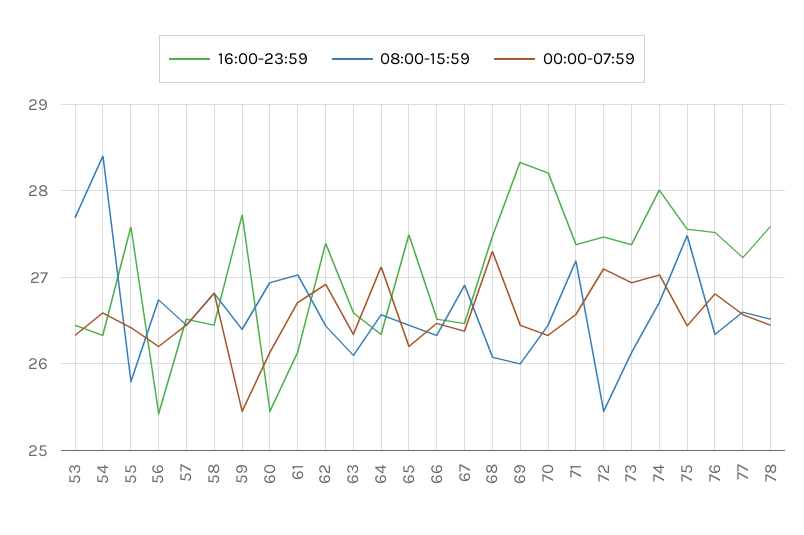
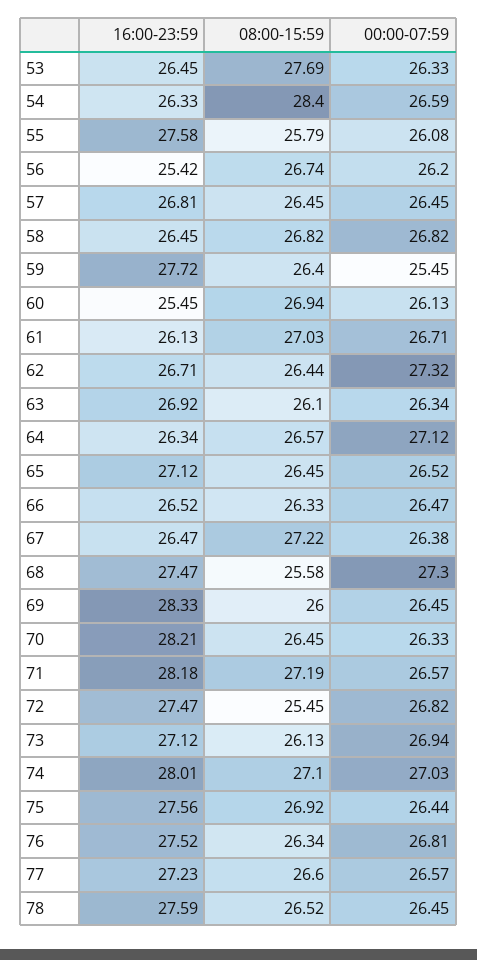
  {
    "16:00-23:59": {
      "53": 26.45,
      "54": 26.33,
      "55": 27.58,
      "56": 25.42,
-     "57": 26.5,
+     "57": 26.81,
      "58": 26.45,
      "59": 27.72,
      "60": 25.45,
      "61": 26.13,
-     "62": 27.4,
+     "62": 26.71,
-     "63": 26.6,
+     "63": 26.92,
      "64": 26.34,
-     "65": 27.5,
+     "65": 27.12,
      "66": 26.52,
      "67": 26.47,
      "68": 27.47,
      "69": 28.33,
      "70": 28.21,
-     "71": 27.4,
+     "71": 28.18,
      "72": 27.47,
-     "73": 27.4,
+     "73": 27.12,
      "74": 28.01,
      "75": 27.56,
      "76": 27.52,
      "77": 27.23,
      "78": 27.59
    },
    "08:00-15:59": {
      "53": 27.69,
      "54": 28.4,
      "55": 25.79,
      "56": 26.74,
      "57": 26.45,
      "58": 26.82,
      "59": 26.4,
      "60": 26.94,
      "61": 27.03,
      "62": 26.44,
      "63": 26.1,
      "64": 26.57,
      "65": 26.45,
      "66": 26.33,
-     "67": 26.9,
+     "67": 27.22,
-     "68": 26.1,
+     "68": 25.58,
      "69": 26,
      "70": 26.45,
      "71": 27.19,
      "72": 25.45,
      "73": 26.13,
-     "74": 26.7,
+     "74": 27.1,
-     "75": 27.5,
+     "75": 26.92,
      "76": 26.34,
      "77": 26.6,
      "78": 26.52
    },
    "00:00-07:59": {
      "53": 26.33,
      "54": 26.59,
-     "55": 26.4,
+     "55": 26.08,
      "56": 26.2,
      "57": 26.45,
      "58": 26.82,
      "59": 25.45,
      "60": 26.13,
      "61": 26.71,
-     "62": 26.9,
+     "62": 27.32,
      "63": 26.34,
      "64": 27.12,
-     "65": 26.2,
+     "65": 26.52,
      "66": 26.47,
      "67": 26.38,
      "68": 27.3,
      "69": 26.45,
      "70": 26.33,
      "71": 26.57,
-     "72": 27.1,
+     "72": 26.82,
      "73": 26.94,
      "74": 27.03,
      "75": 26.44,
      "76": 26.81,
      "77": 26.57,
      "78": 26.45
    }
  }

